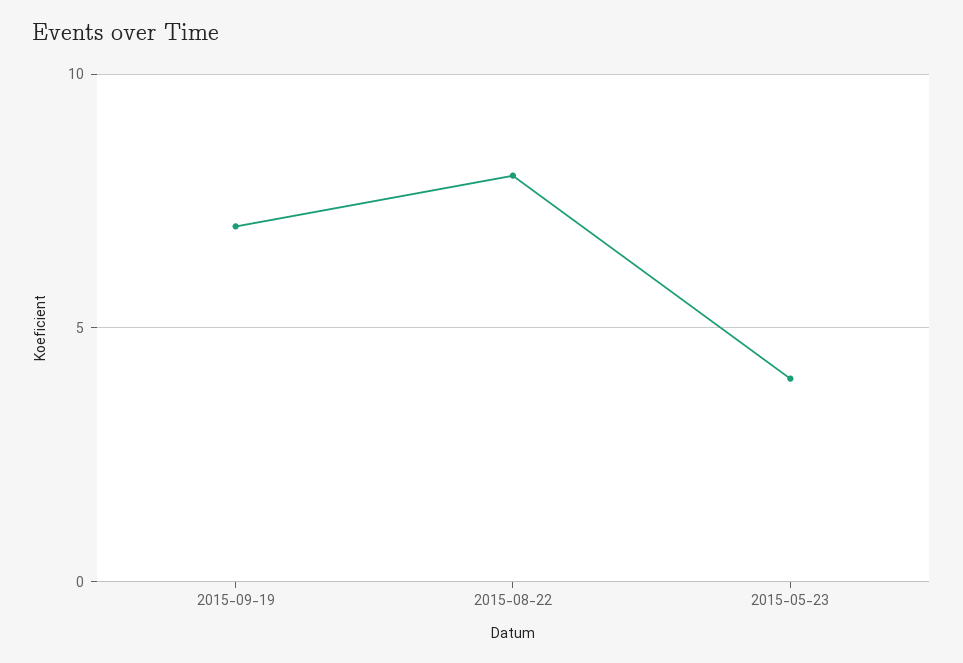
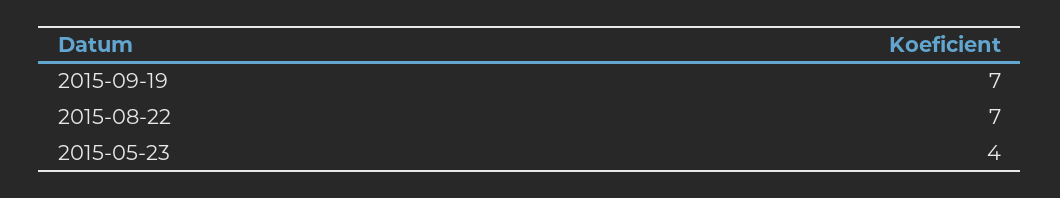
  {
    "2015-09-19": 7,
-   "2015-08-22": 8,
+   "2015-08-22": 7,
    "2015-05-23": 4
  }

